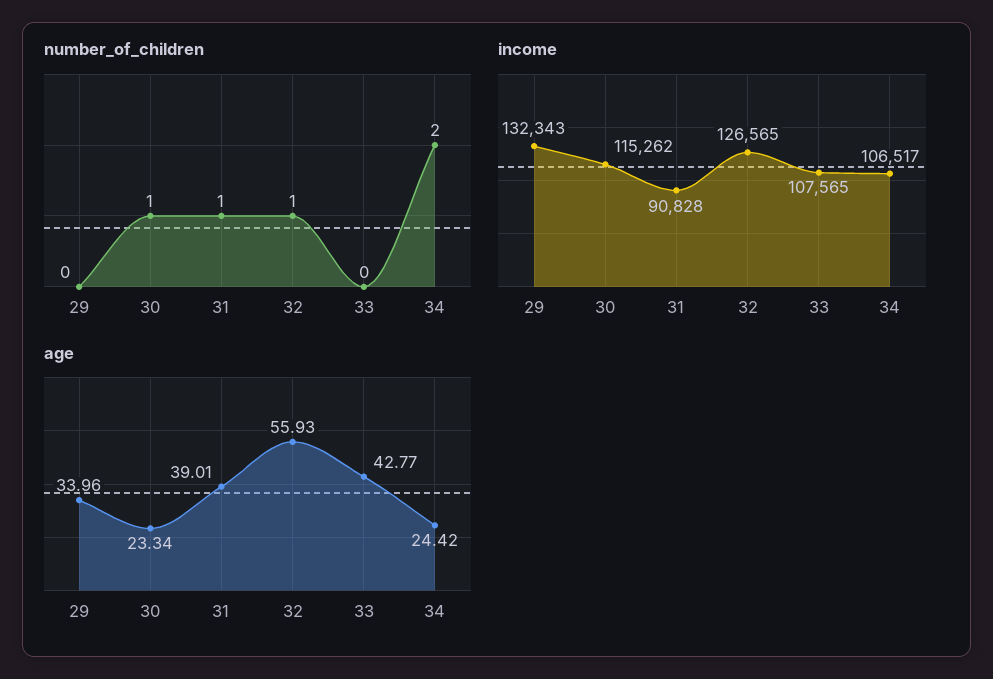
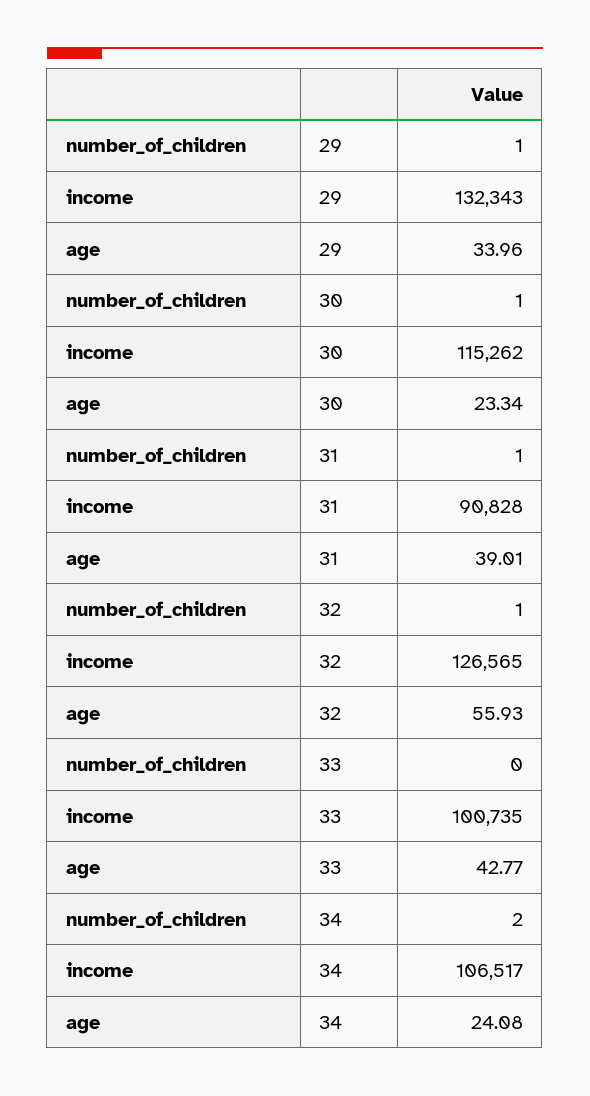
  {
    "number_of_children": {
-     "29": 0,
+     "29": 1,
      "30": 1,
      "31": 1,
      "32": 1,
      "33": 0,
      "34": 2
    },
    "income": {
      "29": 132343,
      "30": 115262,
      "31": 90828,
      "32": 126565,
-     "33": 107565,
+     "33": 100735,
      "34": 106517
    },
    "age": {
      "29": 33.96,
      "30": 23.34,
      "31": 39.01,
      "32": 55.93,
      "33": 42.77,
-     "34": 24.42
+     "34": 24.08
    }
  }

